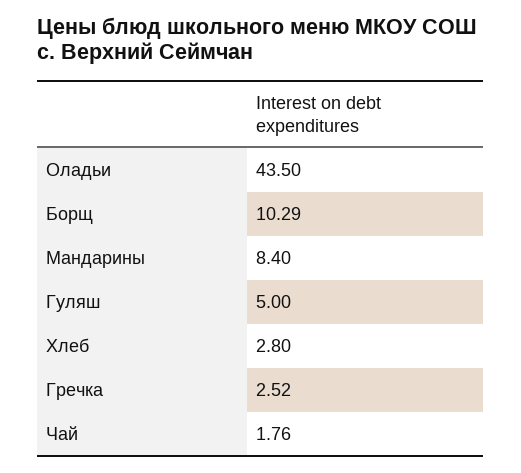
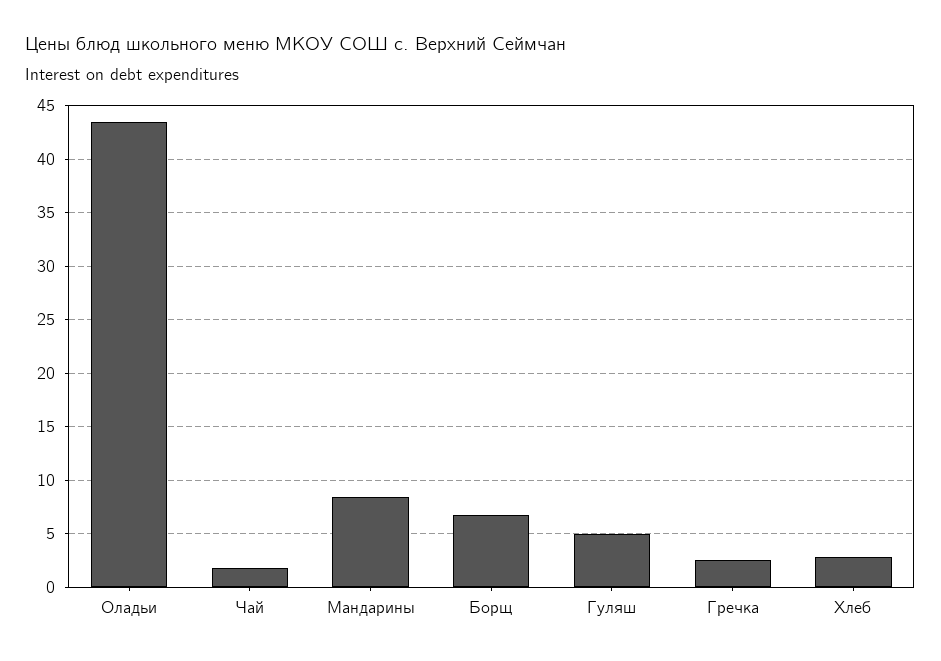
  {
    "Оладьи": 43.5,
-   "Борщ": 10.29,
+   "Борщ": 7,
    "Мандарины": 8.4,
    "Гуляш": 5,
    "Хлеб": 2.8,
    "Гречка": 2.52,
    "Чай": 1.76
  }

